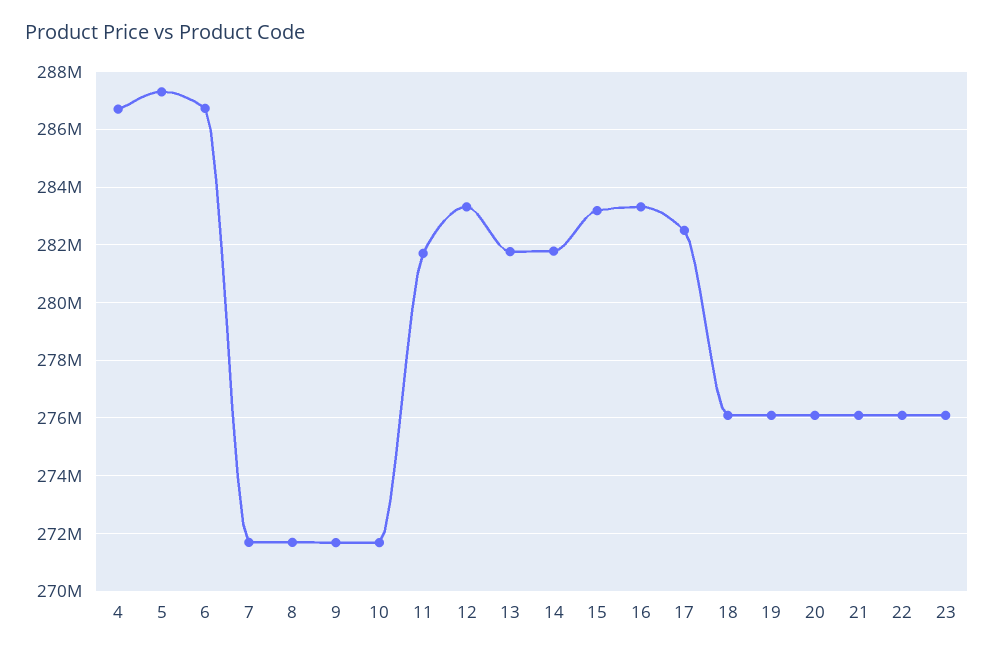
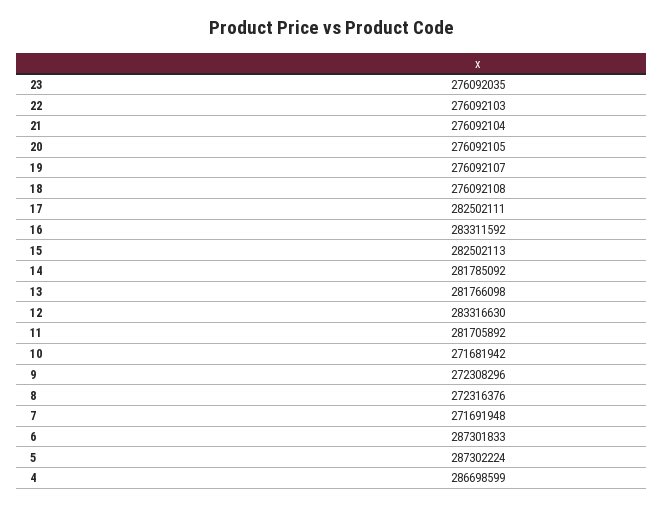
  {
    "4": 286698599,
    "5": 287302224,
-   "6": 286750000,
+   "6": 287301833,
    "7": 271691948,
-   "8": 271750000,
+   "8": 272316376,
-   "9": 271750000,
+   "9": 272308296,
    "10": 271681942,
    "11": 281705892,
    "12": 283316630,
    "13": 281766098,
    "14": 281785092,
-   "15": 283250000,
+   "15": 282502113,
    "16": 283311592,
    "17": 282502111,
    "18": 276092108,
    "19": 276092107,
    "20": 276092105,
    "21": 276092104,
    "22": 276092103,
    "23": 276092035
  }

